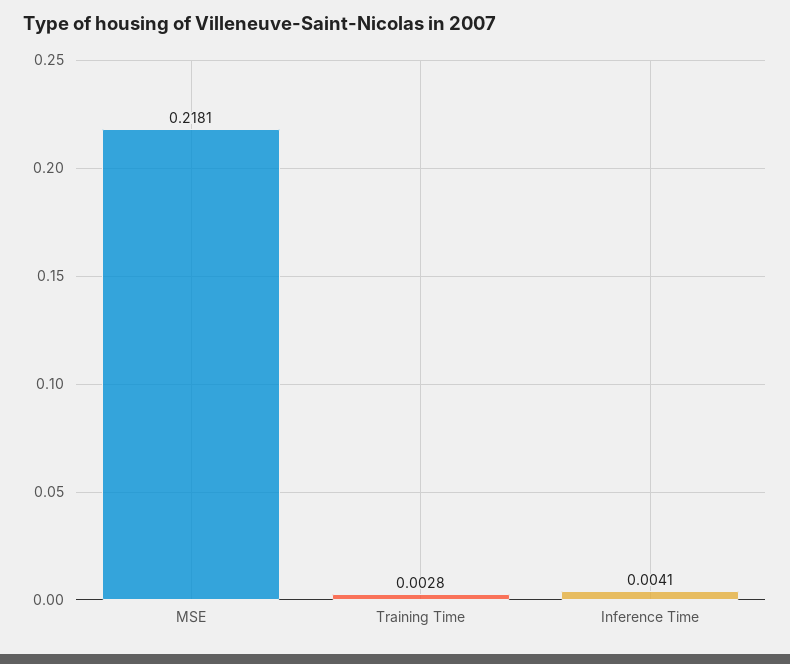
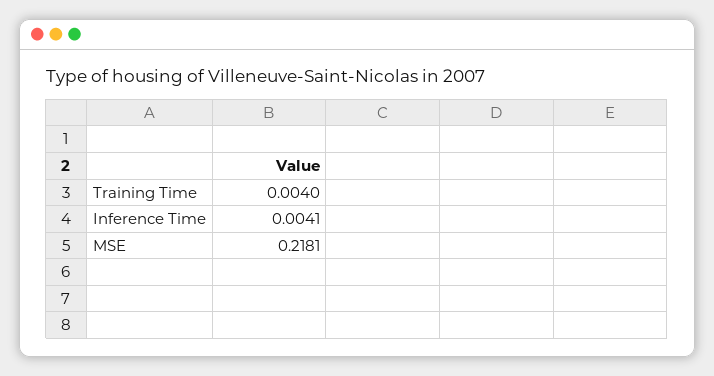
  {
    "MSE": 0.2181,
-   "Training Time": 0.0028,
+   "Training Time": 0.004,
    "Inference Time": 0.0041
  }

